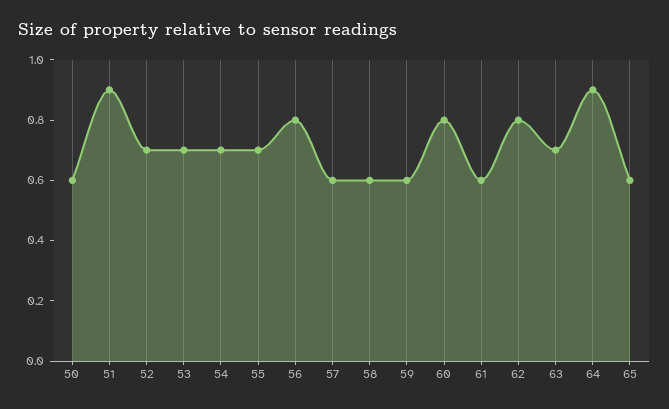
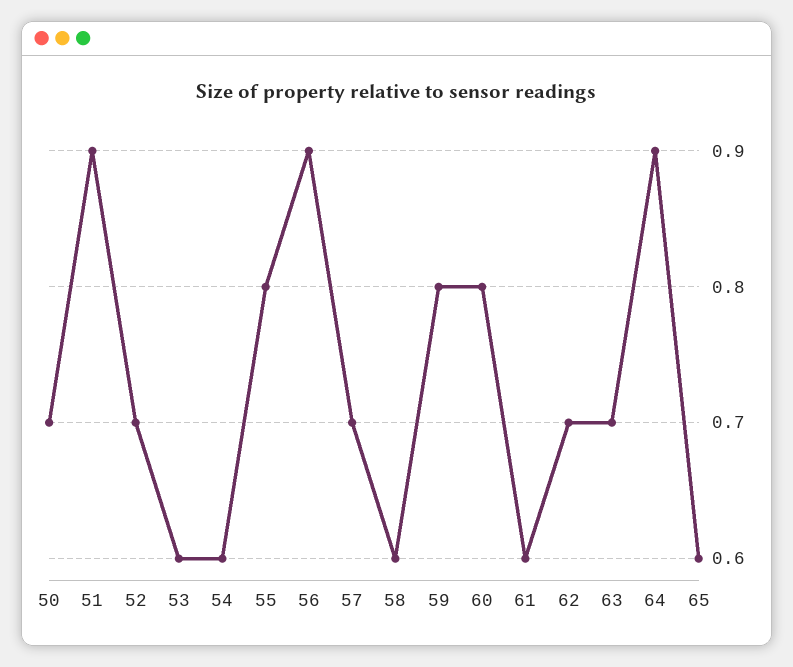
  {
-   "50": 0.6,
+   "50": 0.7,
    "51": 0.9,
    "52": 0.7,
-   "53": 0.7,
+   "53": 0.6,
-   "54": 0.7,
+   "54": 0.6,
-   "55": 0.7,
+   "55": 0.8,
-   "56": 0.8,
+   "56": 0.9,
-   "57": 0.6,
+   "57": 0.7,
    "58": 0.6,
-   "59": 0.6,
+   "59": 0.8,
    "60": 0.8,
    "61": 0.6,
-   "62": 0.8,
+   "62": 0.7,
    "63": 0.7,
    "64": 0.9,
    "65": 0.6
  }

